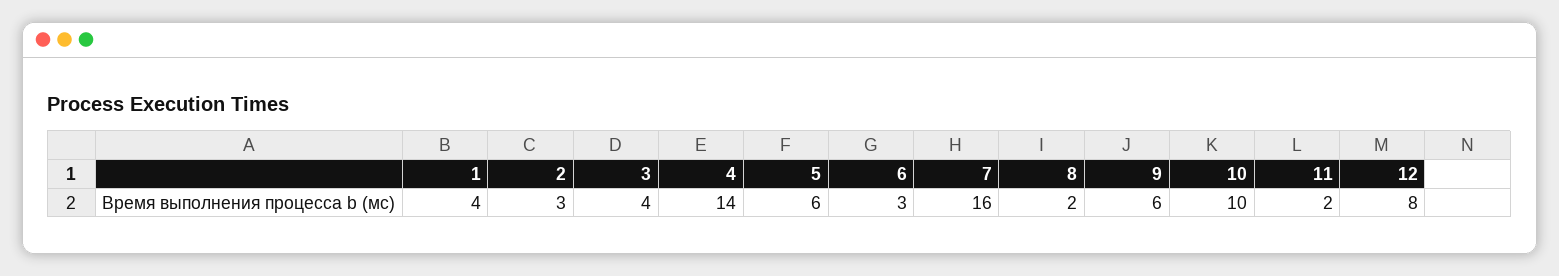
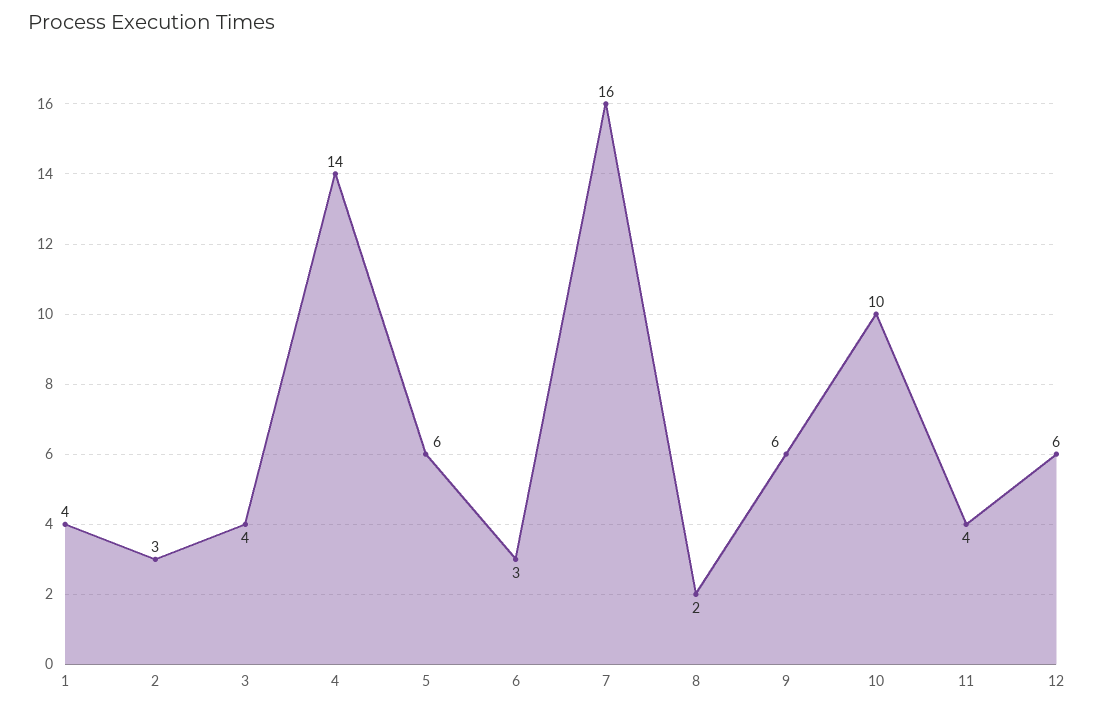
  {
    "1": 4,
    "2": 3,
    "3": 4,
    "4": 14,
    "5": 6,
    "6": 3,
    "7": 16,
    "8": 2,
    "9": 6,
    "10": 10,
-   "11": 2,
+   "11": 4,
-   "12": 8
+   "12": 6
  }

